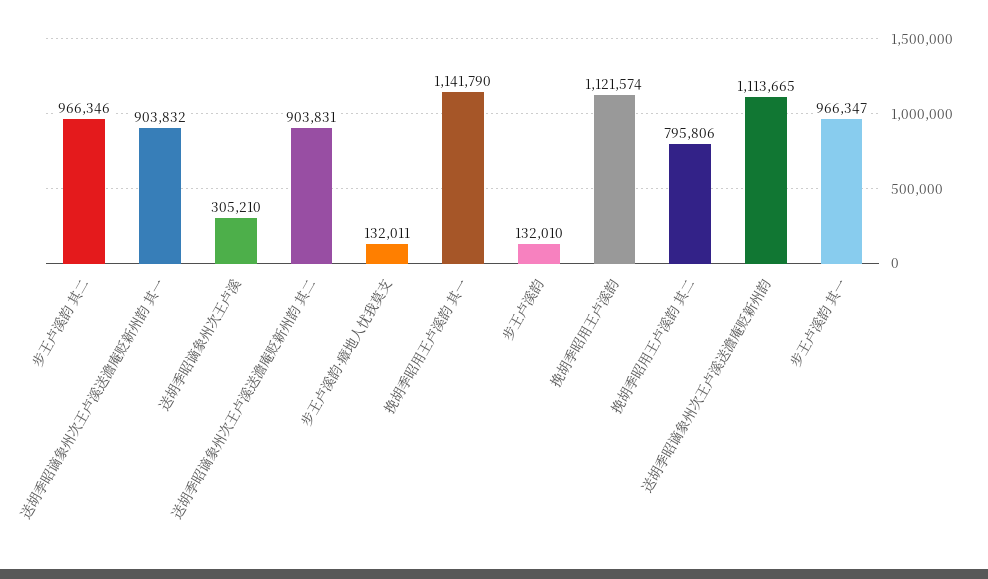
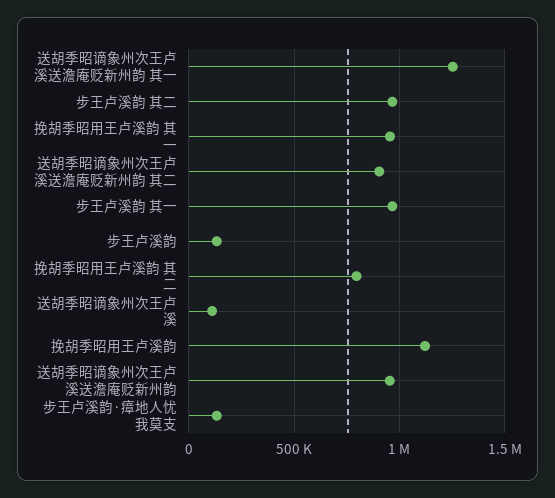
  {
    "步王卢溪韵 其二": 966346,
-   "送胡季昭谪象州次王卢溪送澹庵贬新州韵 其一": 903832,
+   "送胡季昭谪象州次王卢溪送澹庵贬新州韵 其一": 1250000,
-   "送胡季昭谪象州次王卢溪": 305210,
+   "送胡季昭谪象州次王卢溪": 100000,
    "送胡季昭谪象州次王卢溪送澹庵贬新州韵 其二": 903831,
    "步王卢溪韵·瘴地人忧我莫支": 132011,
-   "挽胡季昭用王卢溪韵 其一": 1141790,
+   "挽胡季昭用王卢溪韵 其一": 950000,
    "步王卢溪韵": 132010,
    "挽胡季昭用王卢溪韵": 1121574,
    "挽胡季昭用王卢溪韵 其二": 795806,
-   "送胡季昭谪象州次王卢溪送澹庵贬新州韵": 1113665,
+   "送胡季昭谪象州次王卢溪送澹庵贬新州韵": 950000,
    "步王卢溪韵 其一": 966347
  }

